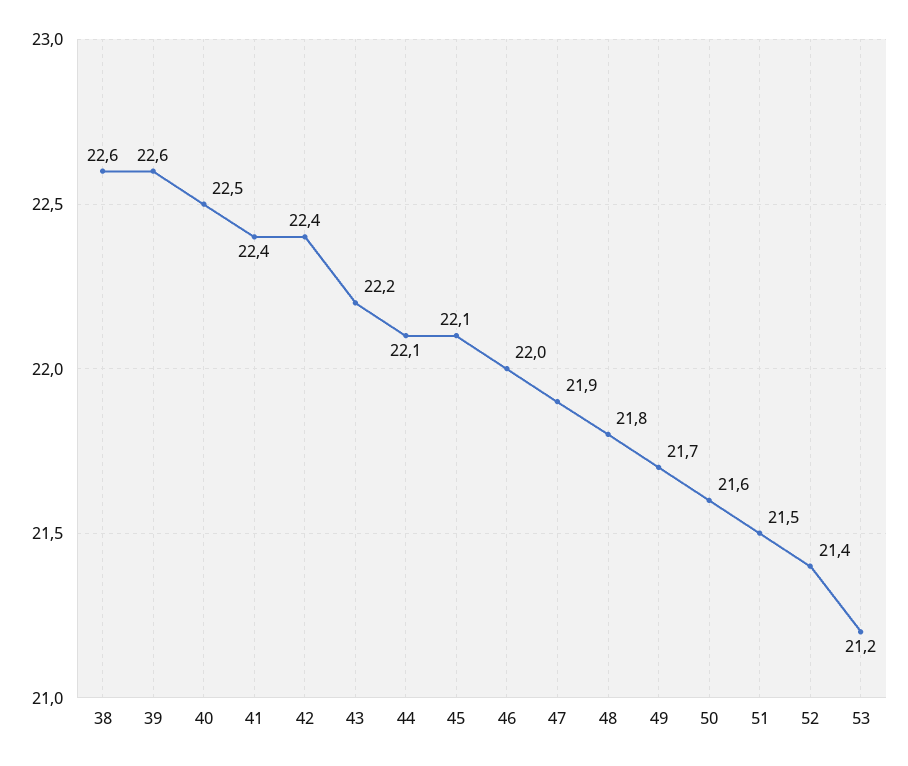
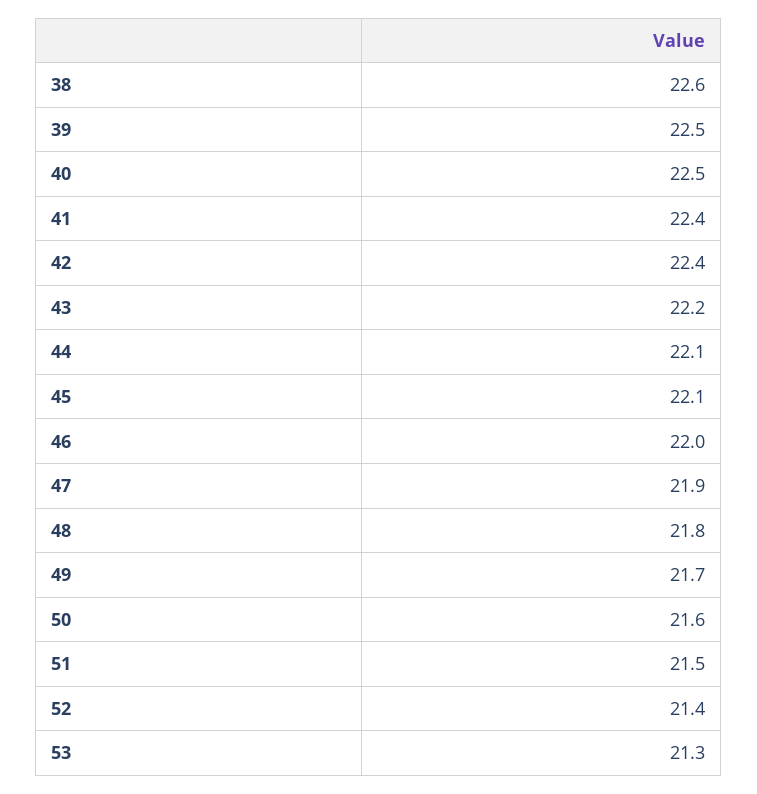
  {
    "38": 22.6,
-   "39": 22.6,
+   "39": 22.5,
    "40": 22.5,
    "41": 22.4,
    "42": 22.4,
    "43": 22.2,
    "44": 22.1,
    "45": 22.1,
    "46": 22,
    "47": 21.9,
    "48": 21.8,
    "49": 21.7,
    "50": 21.6,
    "51": 21.5,
    "52": 21.4,
-   "53": 21.2
+   "53": 21.3
  }

